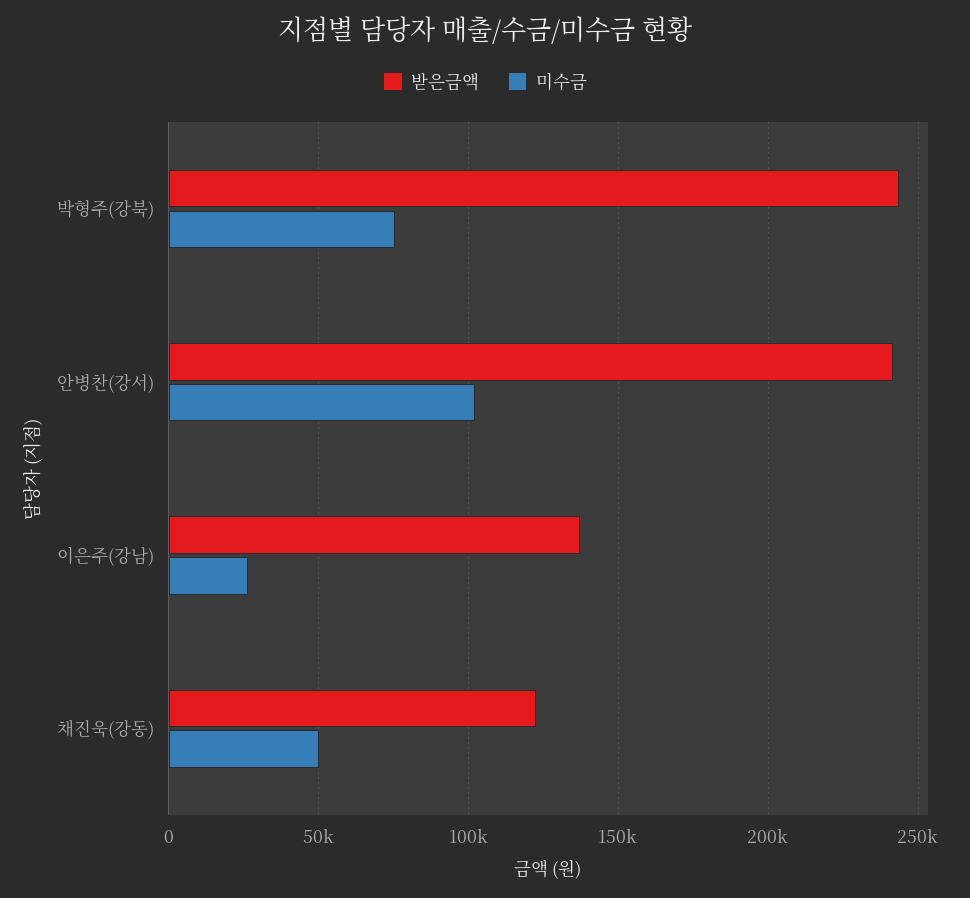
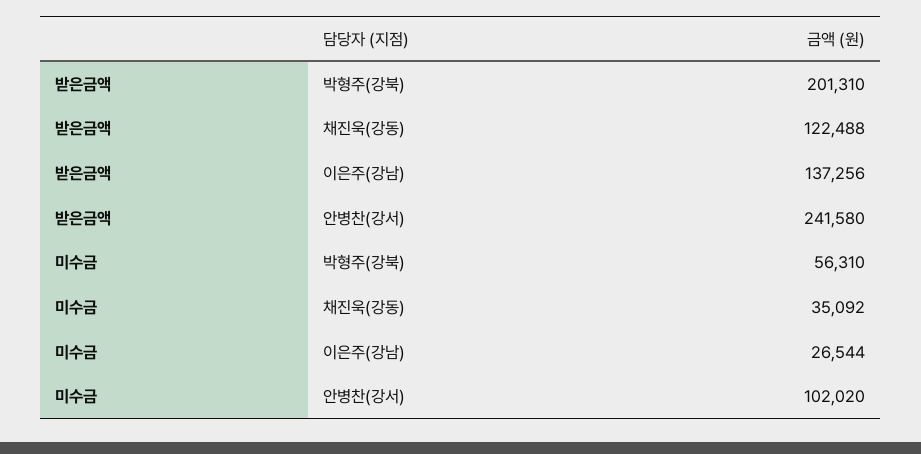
  {
    "받은금액": {
-     "박형주(강북)": 245000,
+     "박형주(강북)": 201310,
      "안병찬(강서)": 241580,
      "이은주(강남)": 137256,
      "채진욱(강동)": 122488
    },
    "미수금": {
-     "박형주(강북)": 75000,
+     "박형주(강북)": 56310,
      "안병찬(강서)": 102020,
      "이은주(강남)": 26544,
-     "채진욱(강동)": 50000
+     "채진욱(강동)": 35092
    }
  }

